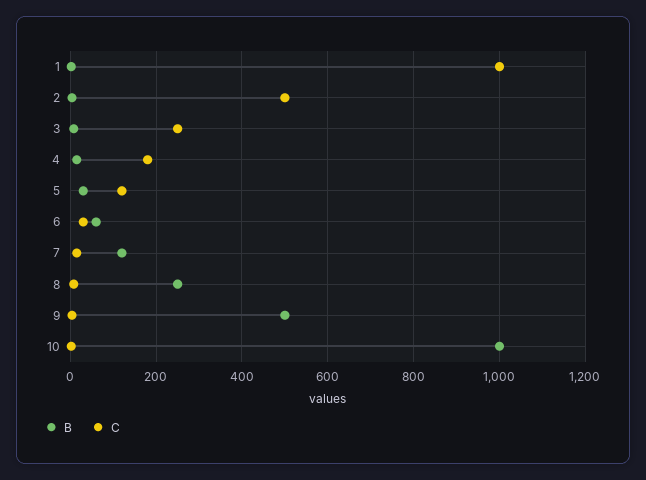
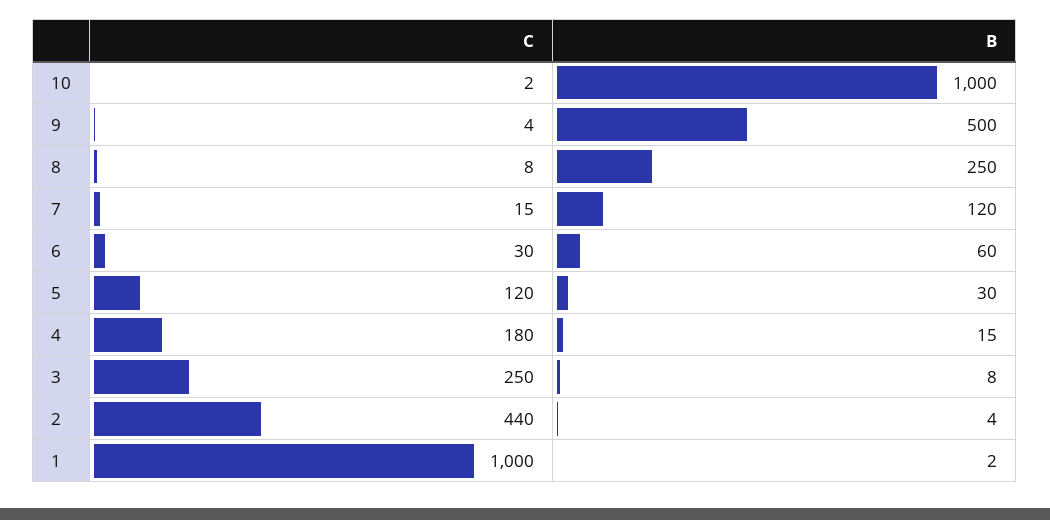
  {
    "B": {
      "1": 2,
      "2": 4,
      "3": 8,
      "4": 15,
      "5": 30,
      "6": 60,
      "7": 120,
      "8": 250,
      "9": 500,
      "10": 1000
    },
    "C": {
      "1": 1000,
-     "2": 500,
+     "2": 440,
      "3": 250,
      "4": 180,
      "5": 120,
      "6": 30,
      "7": 15,
      "8": 8,
      "9": 4,
      "10": 2
    }
  }

